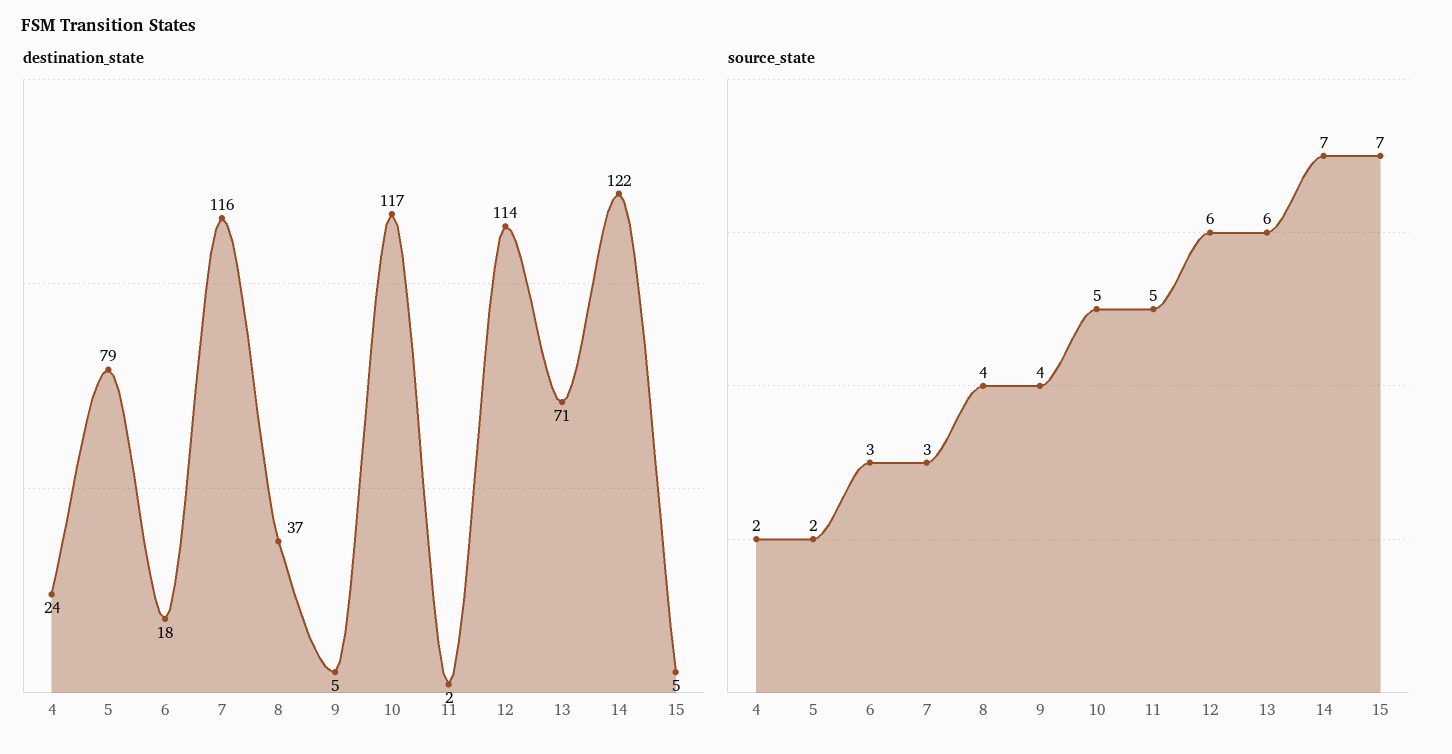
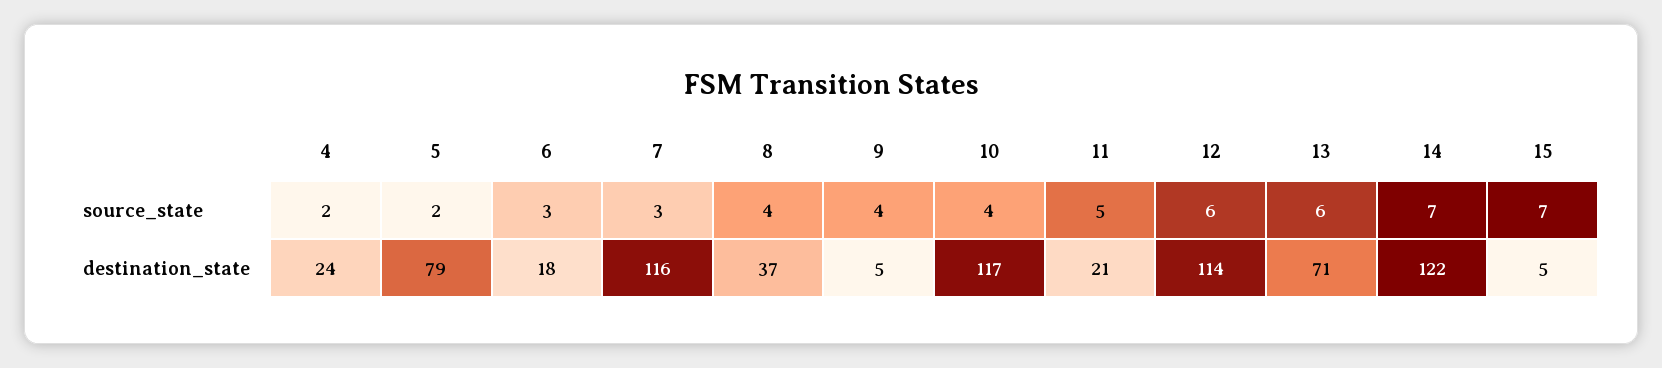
  {
    "destination_state": {
      "4": 24,
      "5": 79,
      "6": 18,
      "7": 116,
      "8": 37,
      "9": 5,
      "10": 117,
-     "11": 2,
+     "11": 21,
      "12": 114,
      "13": 71,
      "14": 122,
      "15": 5
    },
    "source_state": {
      "4": 2,
      "5": 2,
      "6": 3,
      "7": 3,
      "8": 4,
      "9": 4,
-     "10": 5,
+     "10": 4,
      "11": 5,
      "12": 6,
      "13": 6,
      "14": 7,
      "15": 7
    }
  }

